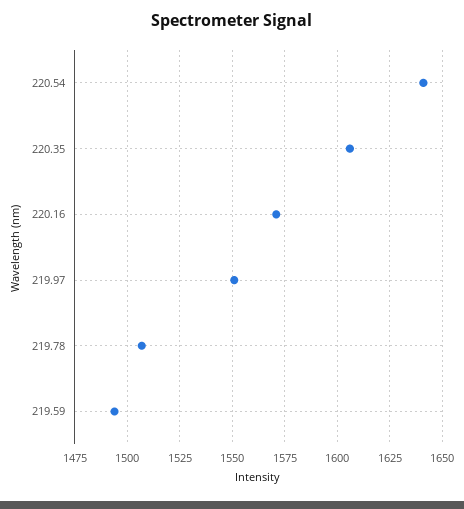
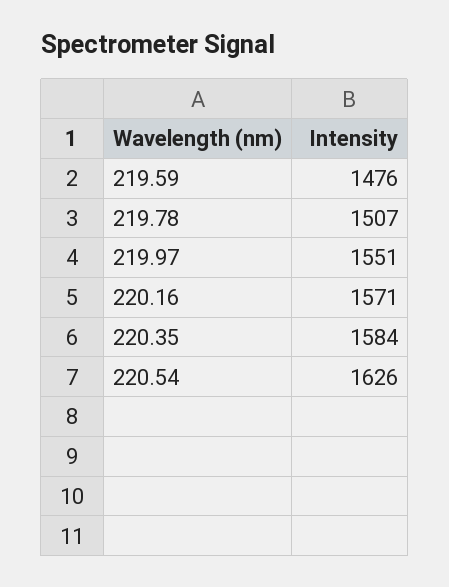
  {
-   "220.54": 1640,
+   "220.54": 1626,
-   "220.35": 1605,
+   "220.35": 1584,
    "220.16": 1571,
    "219.97": 1551,
    "219.78": 1507,
-   "219.59": 1495
+   "219.59": 1476
  }

